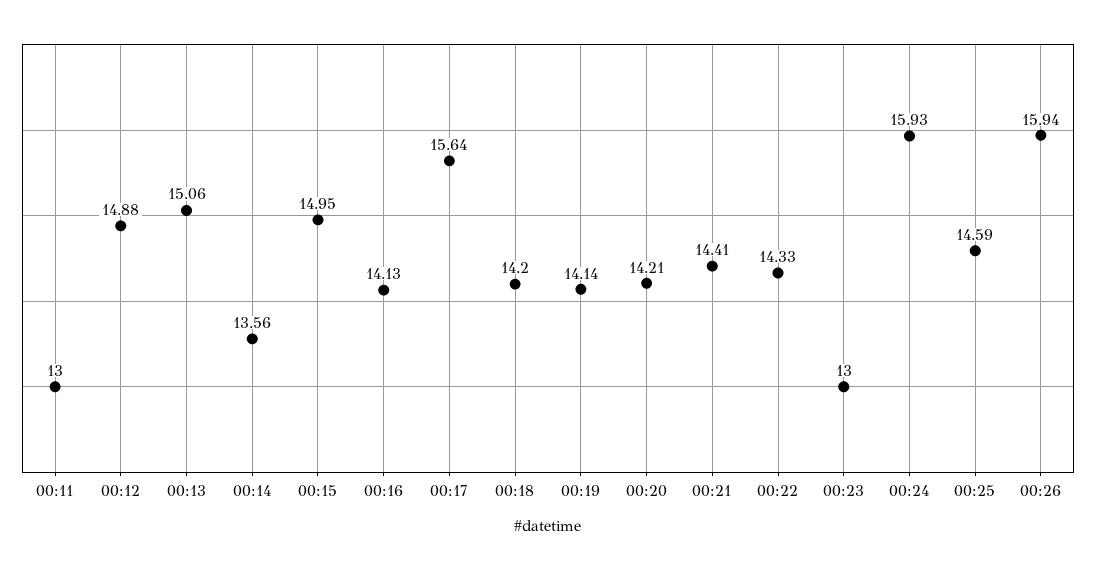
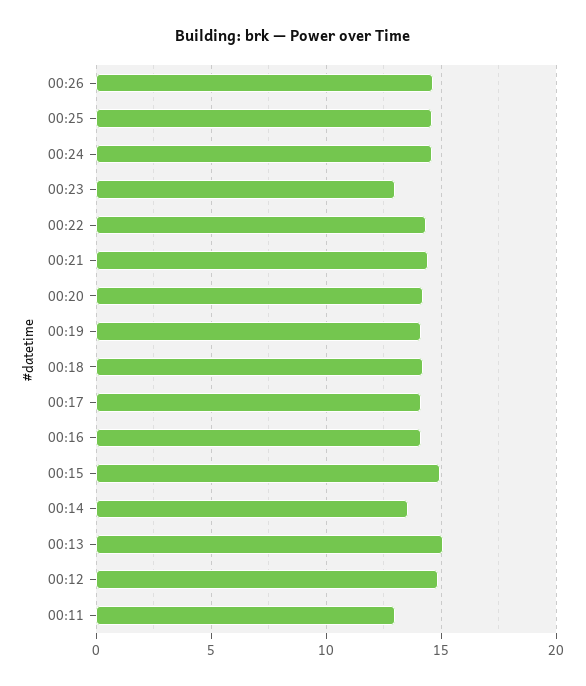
  {
    "00:11": 13,
    "00:12": 14.88,
    "00:13": 15.06,
    "00:14": 13.56,
    "00:15": 14.95,
    "00:16": 14.13,
-   "00:17": 15.64,
+   "00:17": 14,
    "00:18": 14.2,
    "00:19": 14.14,
    "00:20": 14.21,
    "00:21": 14.41,
    "00:22": 14.33,
    "00:23": 13,
-   "00:24": 15.93,
+   "00:24": 14.5,
    "00:25": 14.59,
-   "00:26": 15.94
+   "00:26": 14.5
  }

